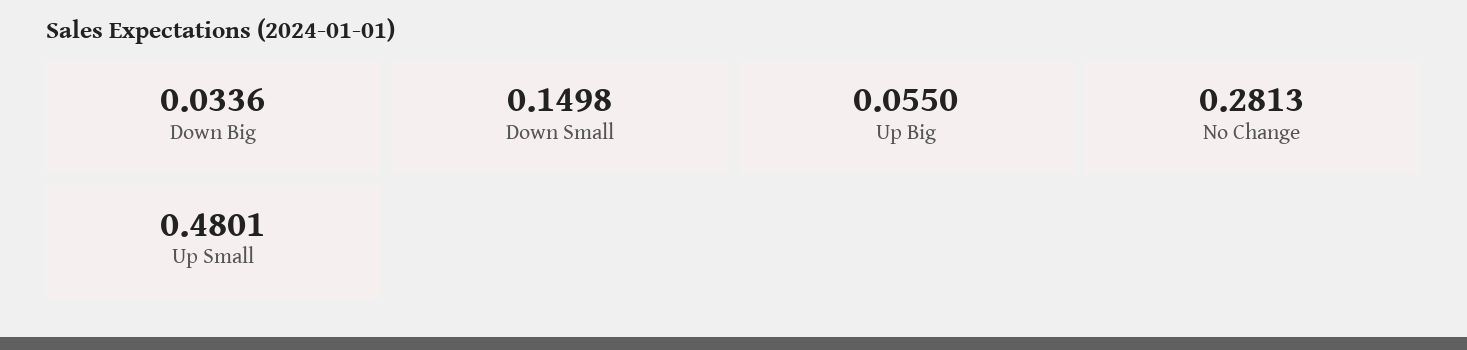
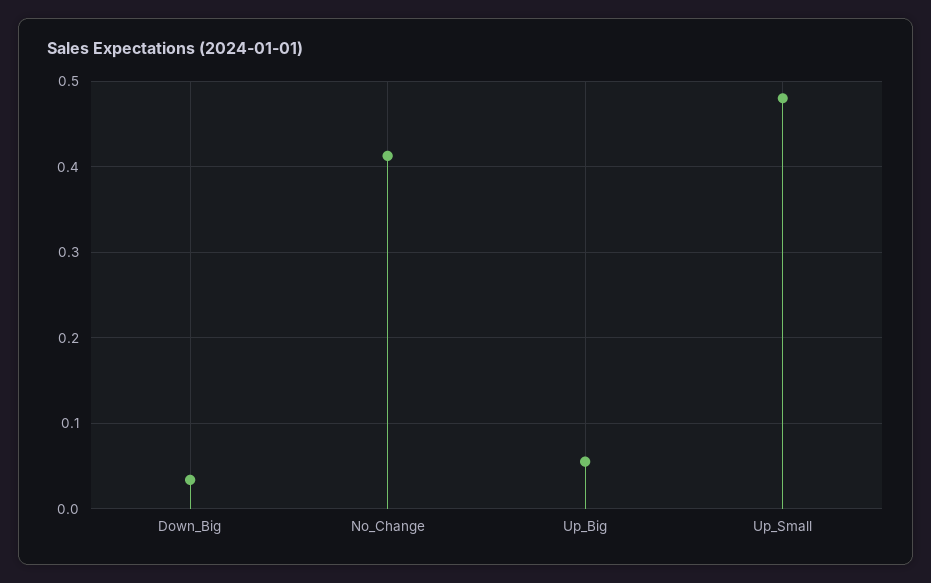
  {
    "Down Big": 0.0336,
-   "Down Small": 0.1498,
    "Up Big": 0.055,
-   "No Change": 0.2813,
+   "No Change": 0.41,
    "Up Small": 0.4801
  }

